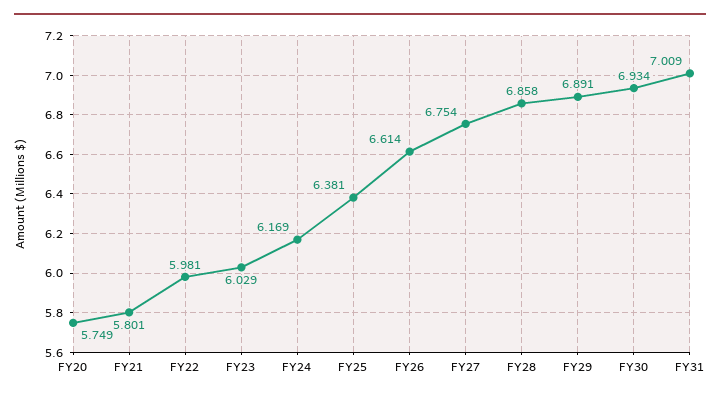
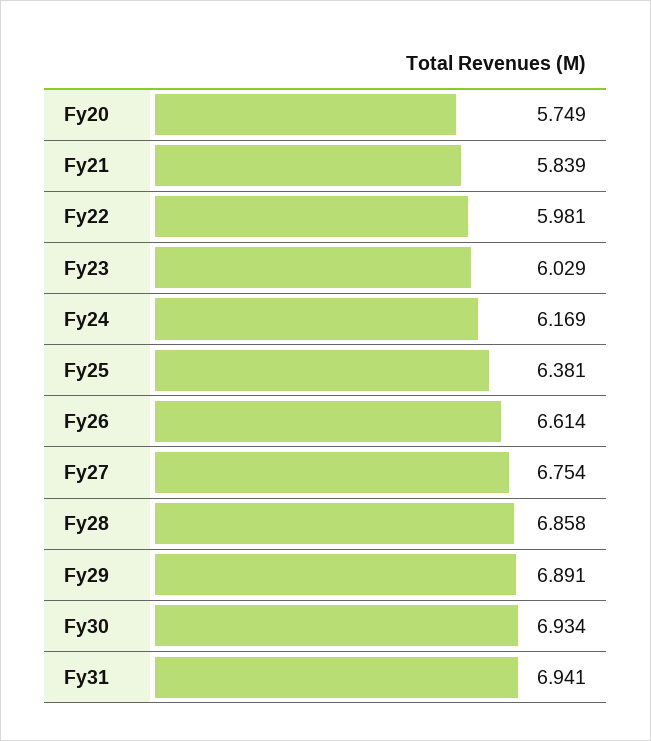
  {
    "FY20": 5.749,
-   "FY21": 5.801,
+   "FY21": 5.839,
    "FY22": 5.981,
    "FY23": 6.029,
    "FY24": 6.169,
    "FY25": 6.381,
    "FY26": 6.614,
    "FY27": 6.754,
    "FY28": 6.858,
    "FY29": 6.891,
    "FY30": 6.934,
-   "FY31": 7.009
+   "FY31": 6.941
  }

